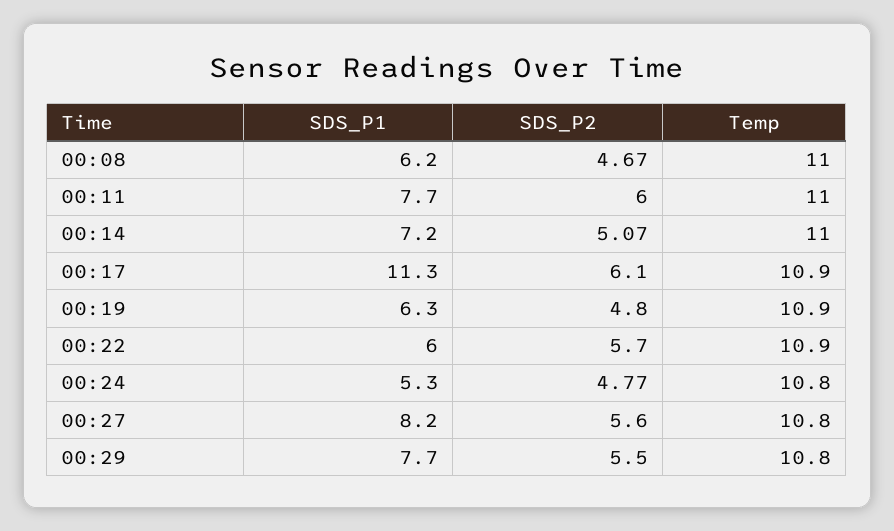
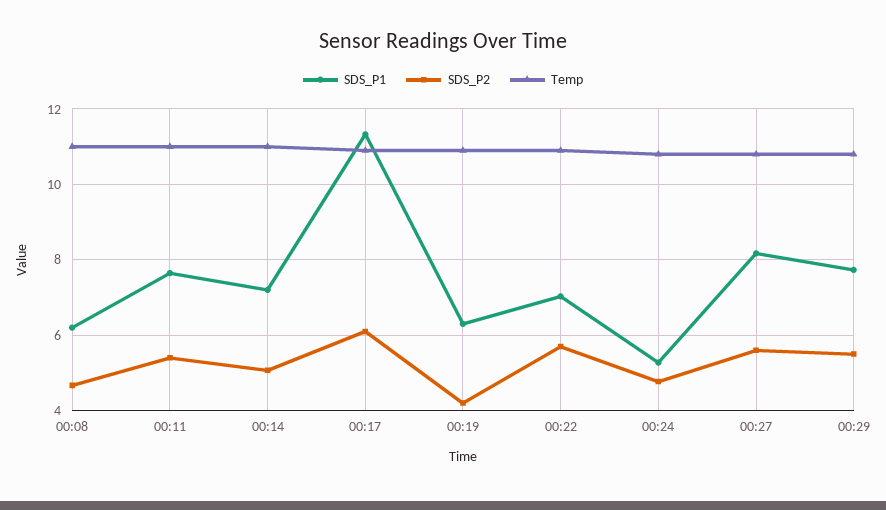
  {
    "SDS_P1": {
      "00:08": 6.2,
      "00:11": 7.7,
      "00:14": 7.2,
      "00:17": 11.3,
      "00:19": 6.3,
-     "00:22": 6,
+     "00:22": 7,
      "00:24": 5.3,
      "00:27": 8.2,
      "00:29": 7.7
    },
    "SDS_P2": {
      "00:08": 4.67,
-     "00:11": 6,
+     "00:11": 5.4,
      "00:14": 5.07,
      "00:17": 6.1,
-     "00:19": 4.8,
+     "00:19": 4.2,
      "00:22": 5.7,
      "00:24": 4.77,
      "00:27": 5.6,
      "00:29": 5.5
    },
    "Temp": {
      "00:08": 11,
      "00:11": 11,
      "00:14": 11,
      "00:17": 10.9,
      "00:19": 10.9,
      "00:22": 10.9,
      "00:24": 10.8,
      "00:27": 10.8,
      "00:29": 10.8
    }
  }

